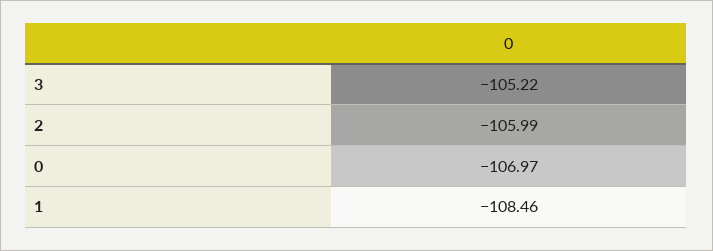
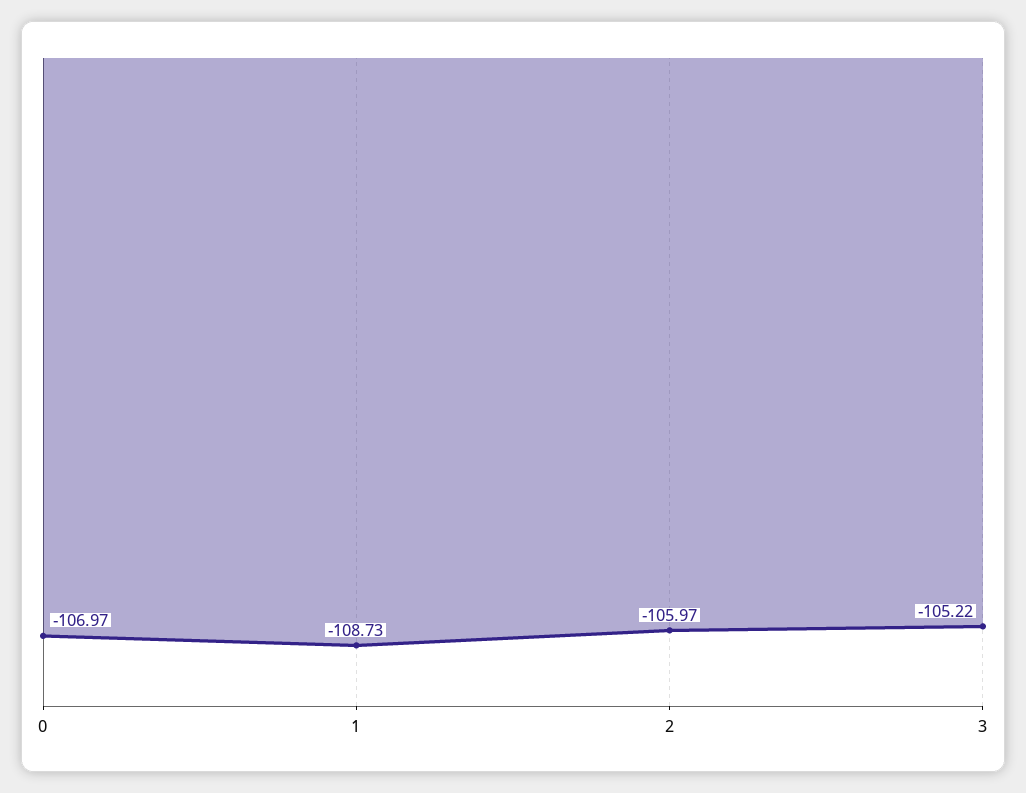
  {
    "3": -105.22,
-   "2": -105.99,
+   "2": -105.97,
    "0": -106.97,
-   "1": -108.46
+   "1": -108.73
  }

